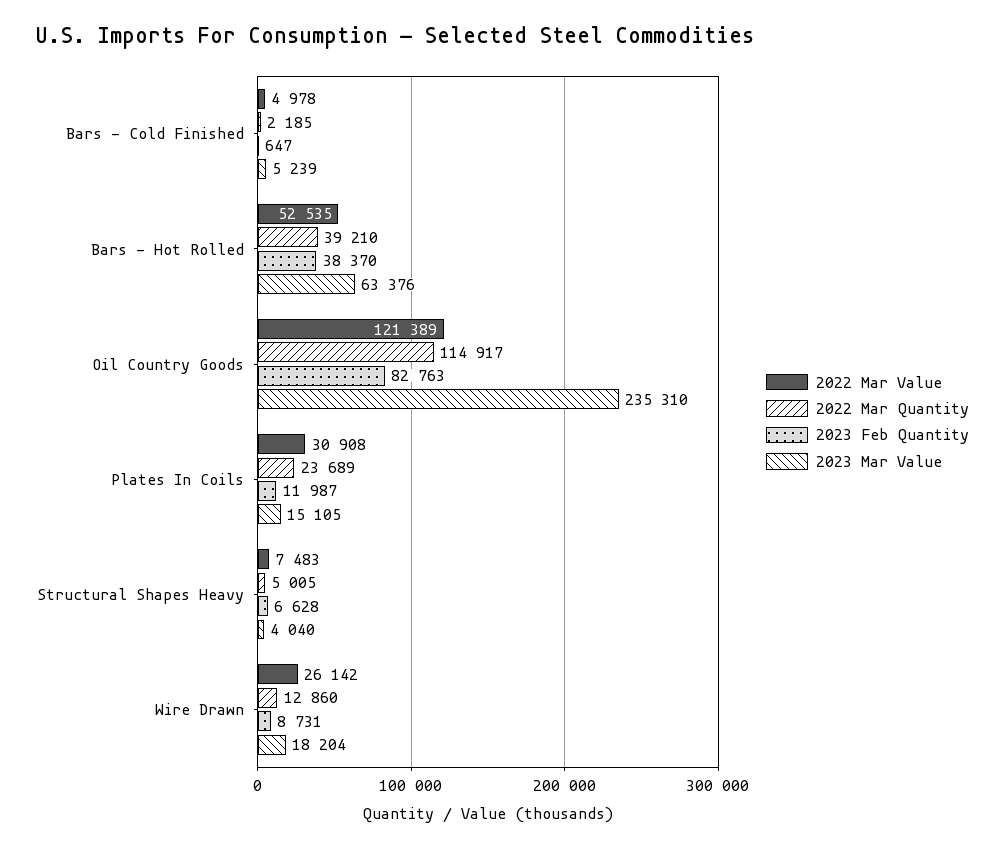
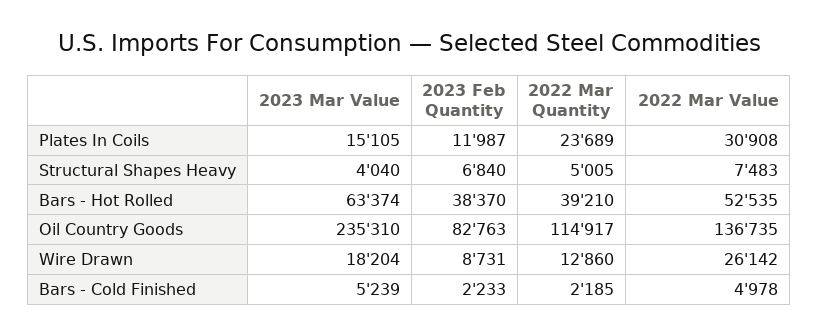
  {
    "2022 Mar Value": {
      "Bars - Cold Finished": 4978,
      "Bars - Hot Rolled": 52535,
-     "Oil Country Goods": 121389,
+     "Oil Country Goods": 136735,
      "Plates In Coils": 30908,
      "Structural Shapes Heavy": 7483,
      "Wire Drawn": 26142
    },
    "2022 Mar Quantity": {
      "Bars - Cold Finished": 2185,
      "Bars - Hot Rolled": 39210,
      "Oil Country Goods": 114917,
      "Plates In Coils": 23689,
      "Structural Shapes Heavy": 5005,
      "Wire Drawn": 12860
    },
    "2023 Feb Quantity": {
-     "Bars - Cold Finished": 647,
+     "Bars - Cold Finished": 2233,
      "Bars - Hot Rolled": 38370,
      "Oil Country Goods": 82763,
      "Plates In Coils": 11987,
-     "Structural Shapes Heavy": 6628,
+     "Structural Shapes Heavy": 6840,
      "Wire Drawn": 8731
    },
    "2023 Mar Value": {
      "Bars - Cold Finished": 5239,
-     "Bars - Hot Rolled": 63376,
+     "Bars - Hot Rolled": 63374,
      "Oil Country Goods": 235310,
      "Plates In Coils": 15105,
      "Structural Shapes Heavy": 4040,
      "Wire Drawn": 18204
    }
  }

